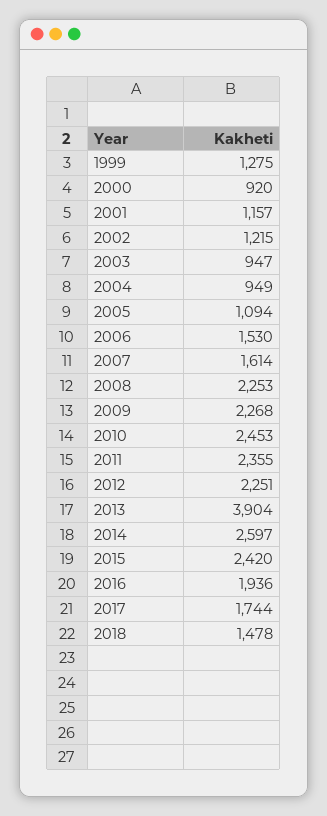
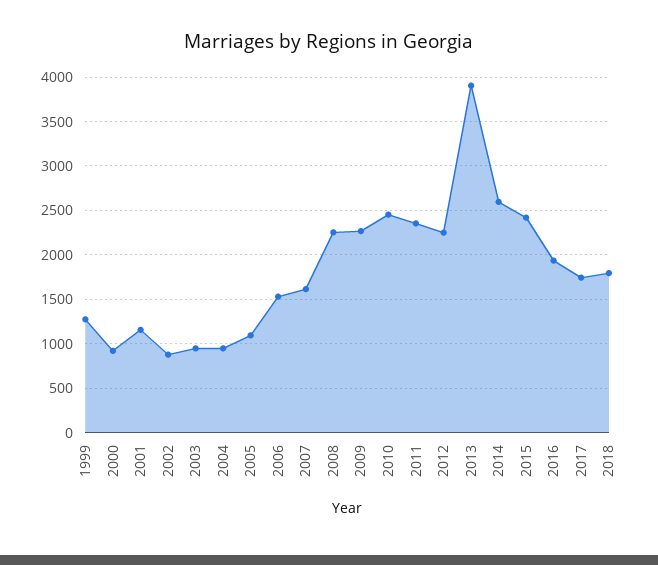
  {
    "1999": 1275,
    "2000": 920,
    "2001": 1157,
-   "2002": 1215,
+   "2002": 900,
    "2003": 947,
    "2004": 949,
    "2005": 1094,
    "2006": 1530,
    "2007": 1614,
    "2008": 2253,
    "2009": 2268,
    "2010": 2453,
    "2011": 2355,
    "2012": 2251,
    "2013": 3904,
    "2014": 2597,
    "2015": 2420,
    "2016": 1936,
    "2017": 1744,
-   "2018": 1478
+   "2018": 1800
  }

